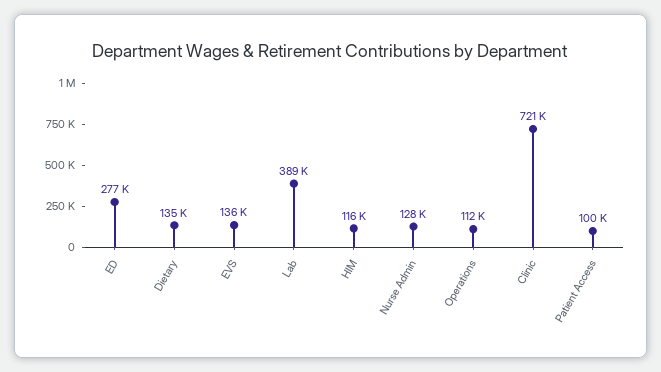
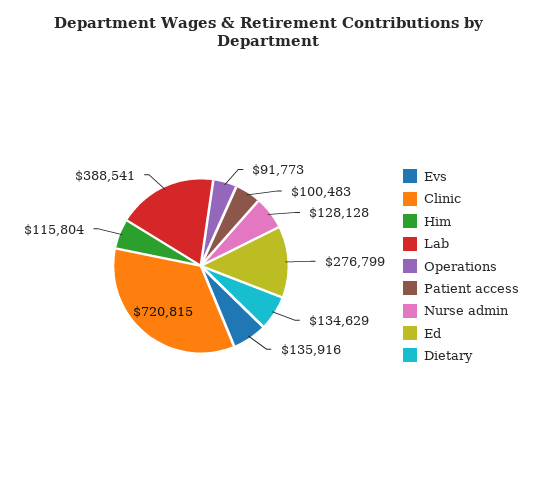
  {
    "ED": 276799,
    "Dietary": 134629,
    "EVS": 135916,
    "Lab": 388541,
    "HIM": 115804,
    "Nurse Admin": 128128,
-   "Operations": 112000,
+   "Operations": 91773,
    "Clinic": 720815,
    "Patient Access": 100483
  }

